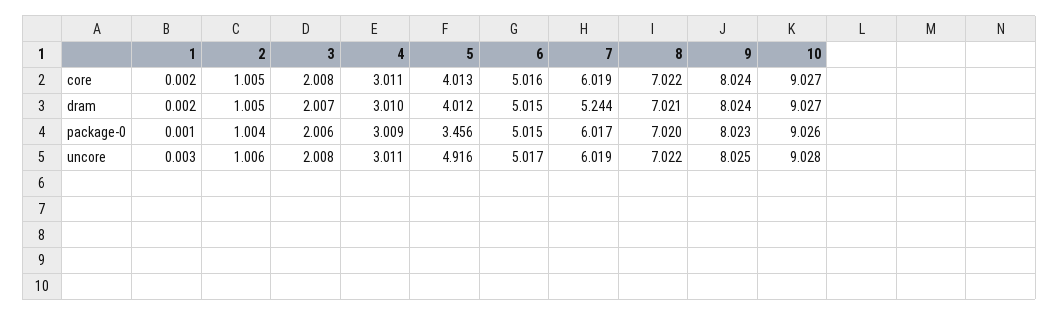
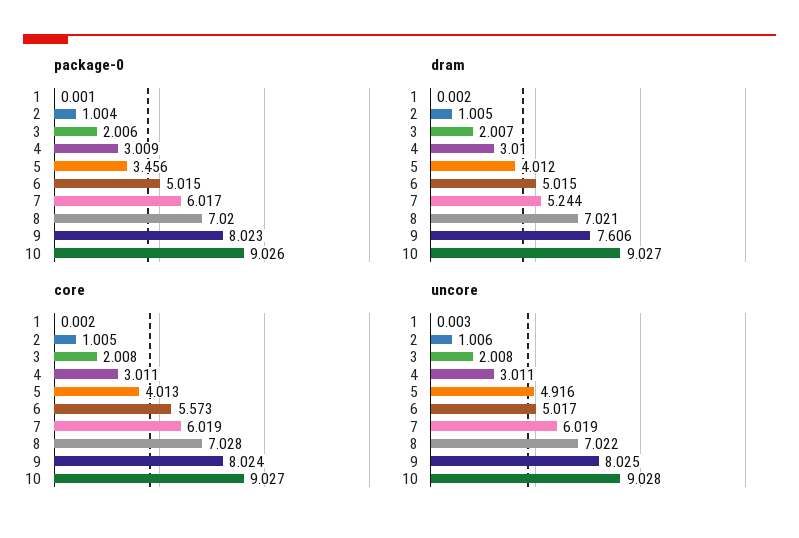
  {
    "core": {
      "1": 0.002,
      "2": 1.005,
      "3": 2.008,
      "4": 3.011,
      "5": 4.013,
-     "6": 5.016,
+     "6": 5.573,
      "7": 6.019,
-     "8": 7.022,
+     "8": 7.028,
      "9": 8.024,
      "10": 9.027
    },
    "dram": {
      "1": 0.002,
      "2": 1.005,
      "3": 2.007,
      "4": 3.01,
      "5": 4.012,
      "6": 5.015,
      "7": 5.244,
      "8": 7.021,
-     "9": 8.024,
+     "9": 7.606,
      "10": 9.027
    },
    "package-0": {
      "1": 0.001,
      "2": 1.004,
      "3": 2.006,
      "4": 3.009,
      "5": 3.456,
      "6": 5.015,
      "7": 6.017,
      "8": 7.02,
      "9": 8.023,
      "10": 9.026
    },
    "uncore": {
      "1": 0.003,
      "2": 1.006,
      "3": 2.008,
      "4": 3.011,
      "5": 4.916,
      "6": 5.017,
      "7": 6.019,
      "8": 7.022,
      "9": 8.025,
      "10": 9.028
    }
  }

